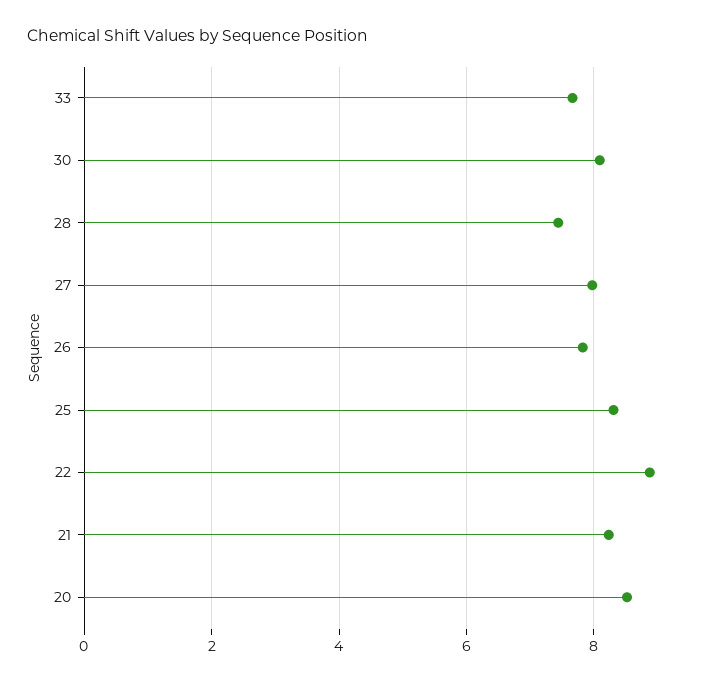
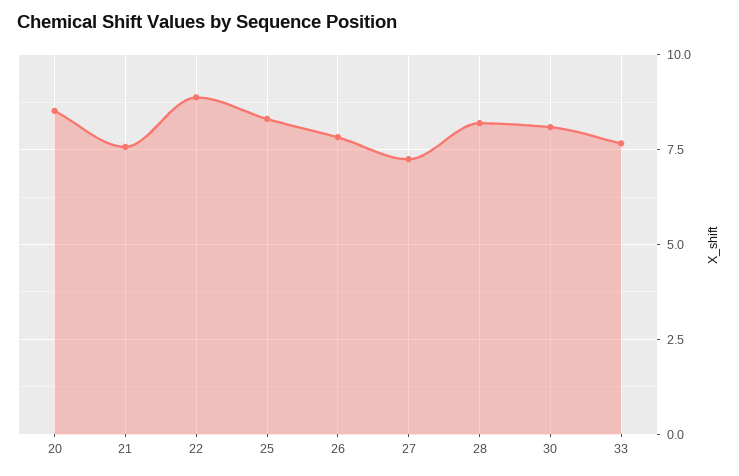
  {
    "33": 7.6,
    "30": 8,
-   "28": 7.4,
+   "28": 8.25,
-   "27": 8,
+   "27": 7.25,
    "26": 7.8,
    "25": 8.4,
    "22": 8.8,
-   "21": 8.2,
+   "21": 7.5,
    "20": 8.6
  }

